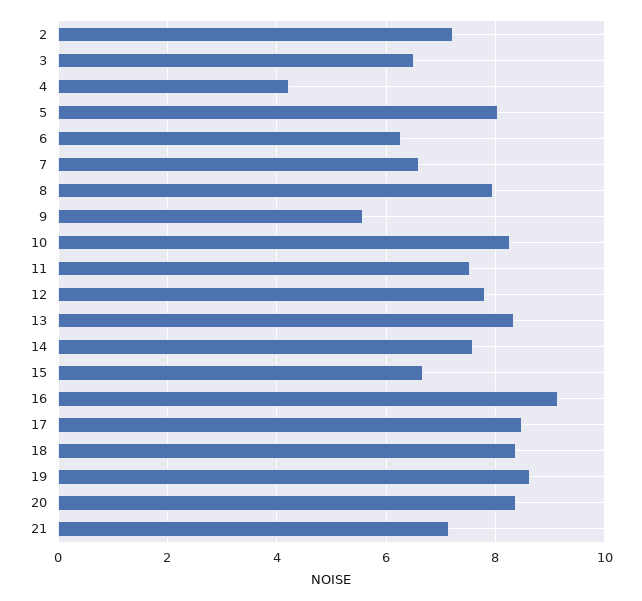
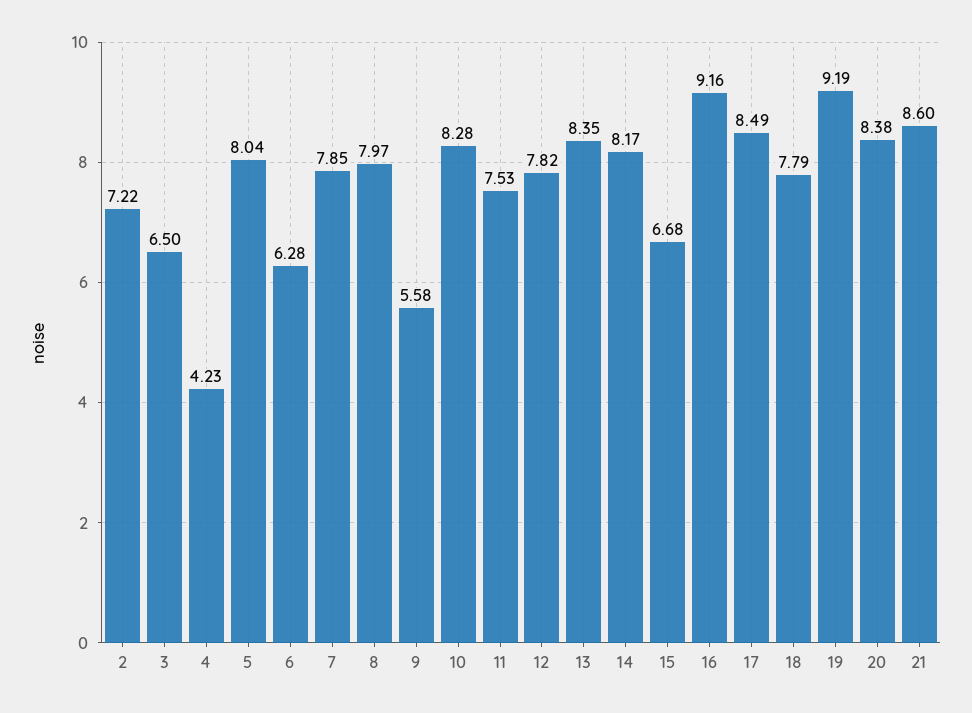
  {
    "2": 7.22,
    "3": 6.5,
    "4": 4.23,
    "5": 8.04,
    "6": 6.28,
-   "7": 6.6,
+   "7": 7.85,
    "8": 7.97,
    "9": 5.58,
    "10": 8.28,
    "11": 7.53,
    "12": 7.82,
    "13": 8.35,
-   "14": 7.6,
+   "14": 8.17,
    "15": 6.68,
    "16": 9.16,
    "17": 8.49,
-   "18": 8.4,
+   "18": 7.79,
-   "19": 8.6,
+   "19": 9.19,
    "20": 8.38,
-   "21": 7.2
+   "21": 8.6
  }

